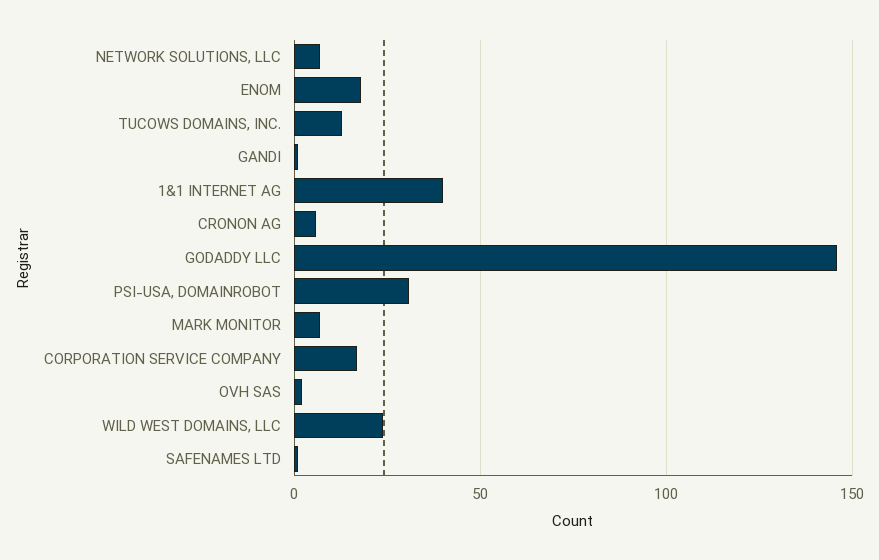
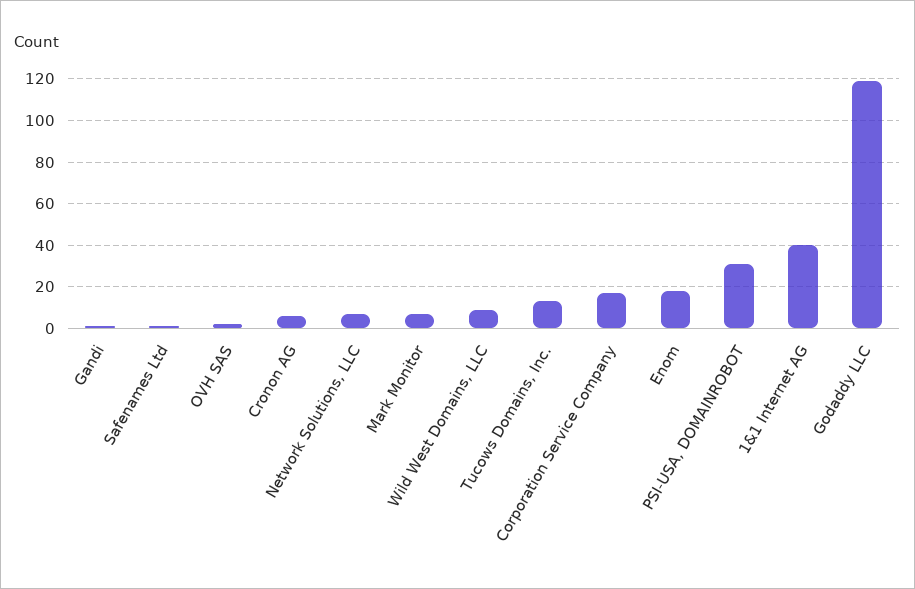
  {
    "NETWORK SOLUTIONS, LLC": 5,
    "ENOM": 20,
    "TUCOWS DOMAINS, INC.": 15,
    "GANDI": 0,
    "1&1 INTERNET AG": 40,
    "CRONON AG": 5,
-   "GODADDY LLC": 145,
+   "GODADDY LLC": 120,
    "PSI-USA, DOMAINROBOT": 30,
    "MARK MONITOR": 5,
    "CORPORATION SERVICE COMPANY": 15,
    "OVH SAS": 0,
-   "WILD WEST DOMAINS, LLC": 25,
+   "WILD WEST DOMAINS, LLC": 10,
    "SAFENAMES LTD": 0
  }

